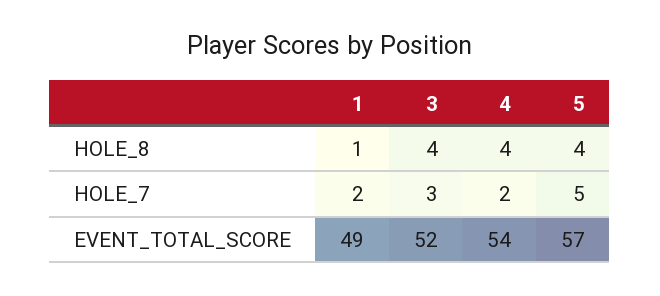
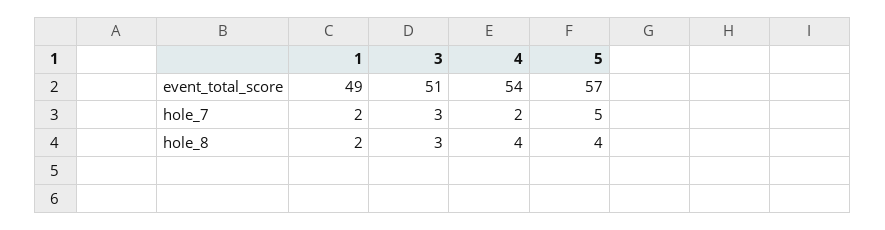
  {
    "1": {
-     "HOLE_8": 1,
+     "HOLE_8": 2,
      "HOLE_7": 2,
      "EVENT_TOTAL_SCORE": 49
    },
    "3": {
-     "HOLE_8": 4,
+     "HOLE_8": 3,
      "HOLE_7": 3,
-     "EVENT_TOTAL_SCORE": 52
+     "EVENT_TOTAL_SCORE": 51
    },
    "4": {
      "HOLE_8": 4,
      "HOLE_7": 2,
      "EVENT_TOTAL_SCORE": 54
    },
    "5": {
      "HOLE_8": 4,
      "HOLE_7": 5,
      "EVENT_TOTAL_SCORE": 57
    }
  }

